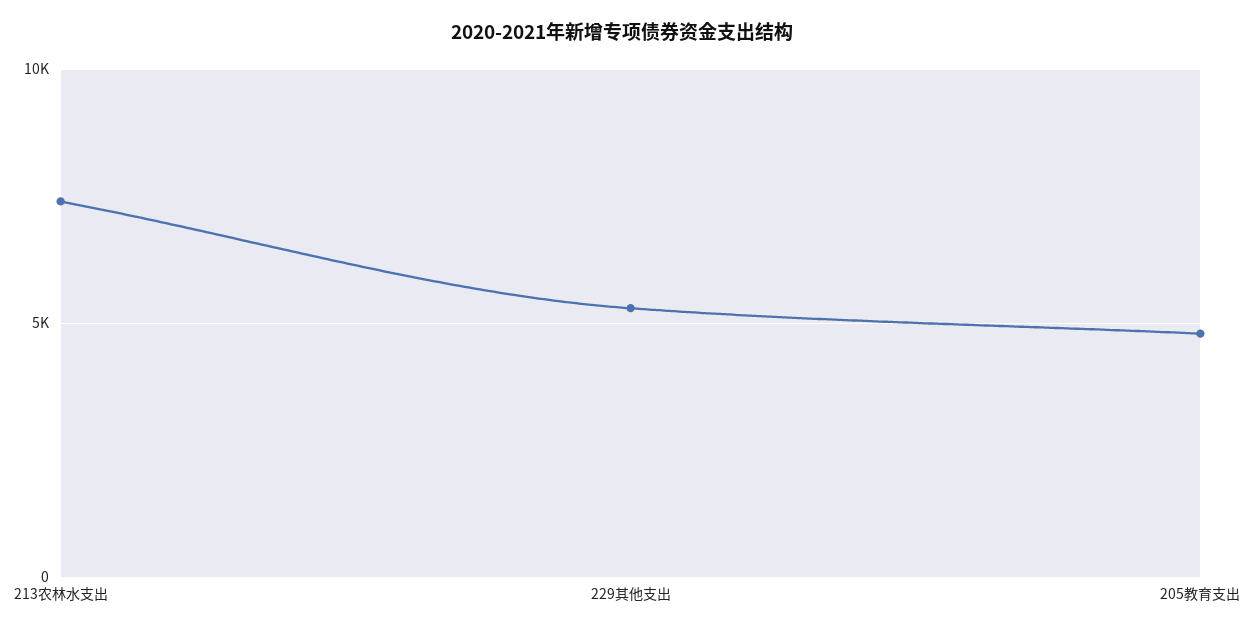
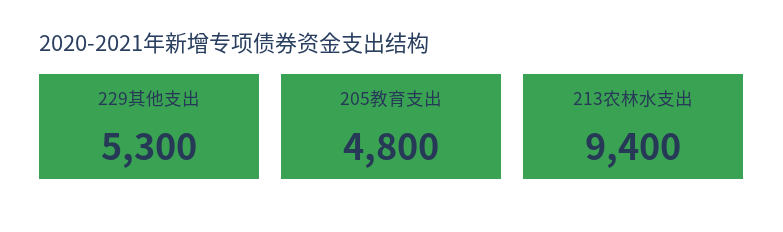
  {
-   "213农林水支出": 7500,
+   "213农林水支出": 9400,
    "229其他支出": 5300,
    "205教育支出": 4800
  }

